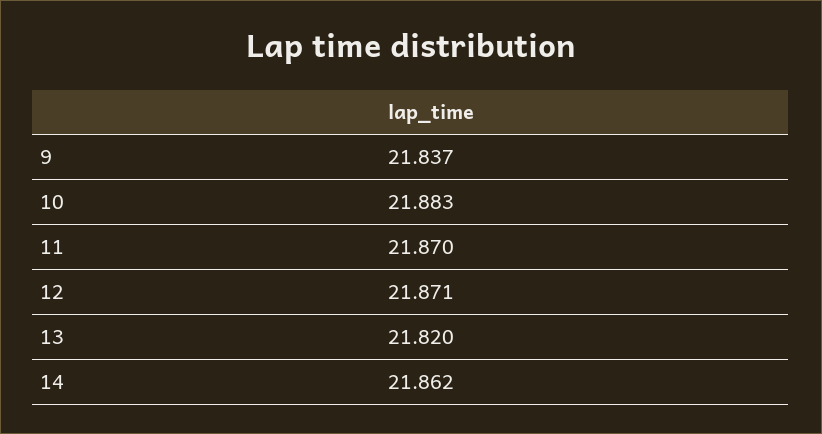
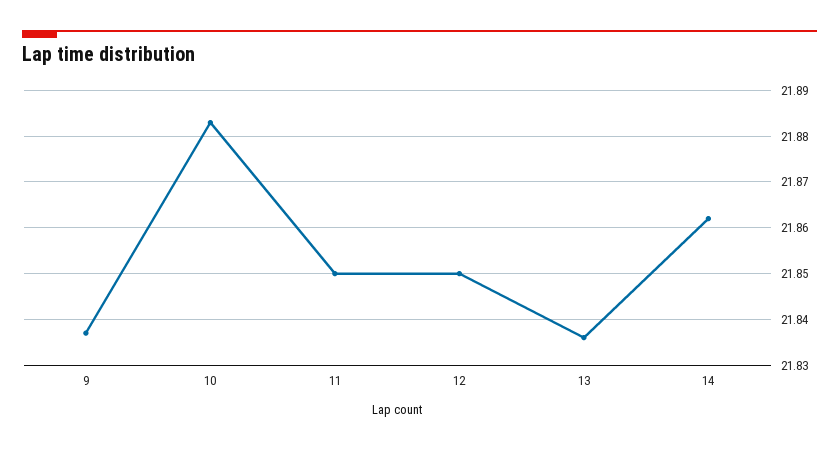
  {
    "9": 21.837,
    "10": 21.883,
-   "11": 21.87,
+   "11": 21.85,
-   "12": 21.871,
+   "12": 21.85,
-   "13": 21.82,
+   "13": 21.835,
    "14": 21.862
  }

